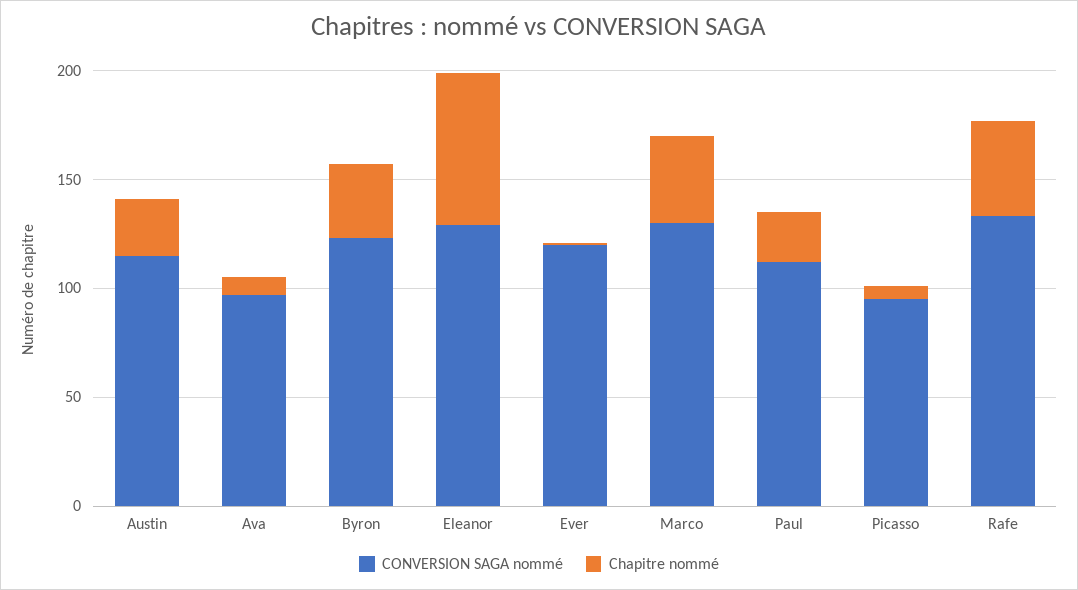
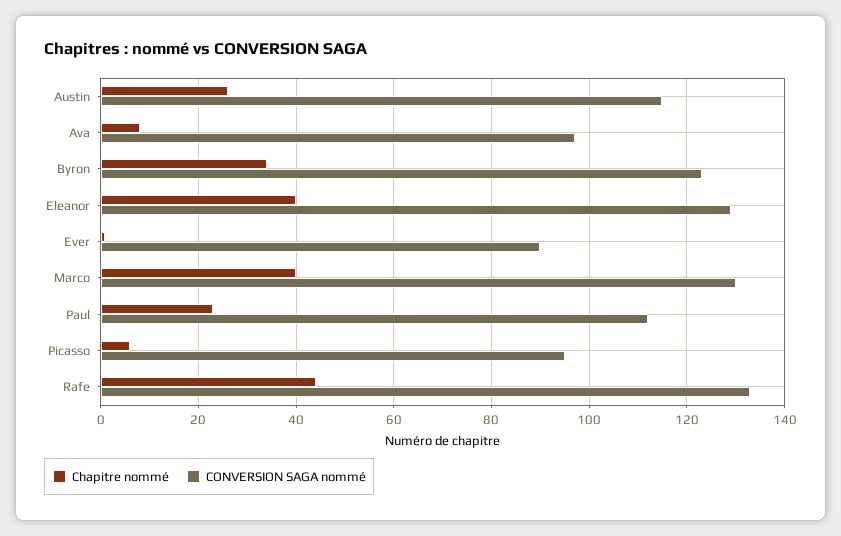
  {
    "CONVERSION SAGA nommé": {
      "Austin": 115,
      "Ava": 95,
      "Byron": 125,
      "Eleanor": 130,
-     "Ever": 120,
+     "Ever": 90,
      "Marco": 130,
      "Paul": 110,
      "Picasso": 95,
      "Rafe": 135
    },
    "Chapitre nommé": {
      "Austin": 25,
      "Ava": 10,
      "Byron": 35,
-     "Eleanor": 70,
+     "Eleanor": 40,
      "Ever": 0,
      "Marco": 40,
      "Paul": 25,
      "Picasso": 5,
      "Rafe": 45
    }
  }

